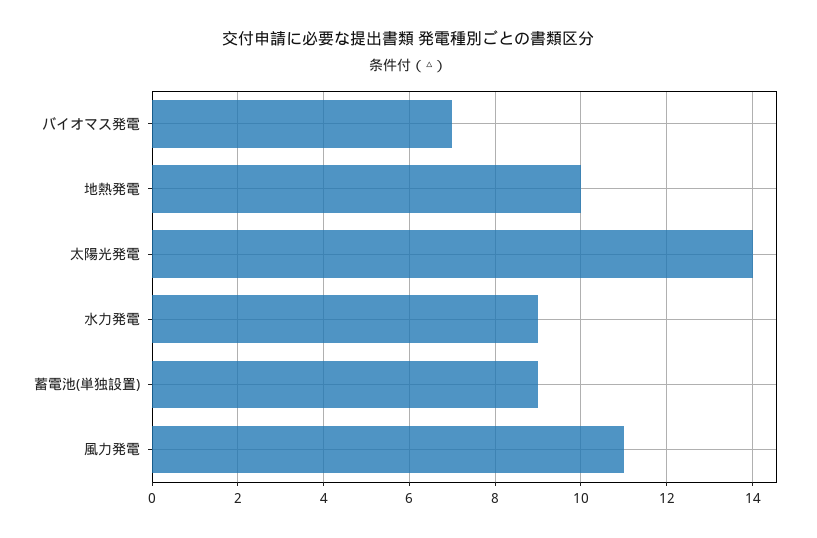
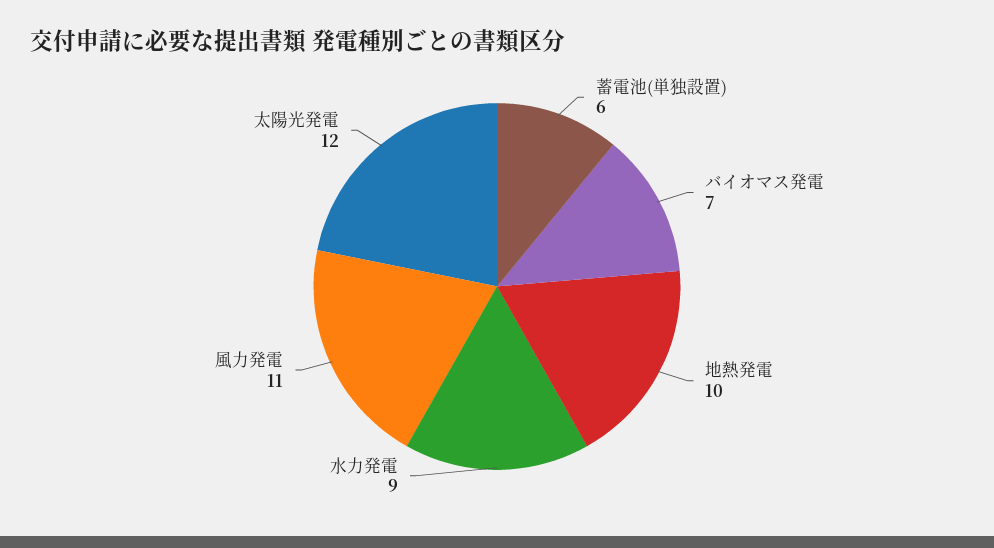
  {
    "バイオマス発電": 7,
    "地熱発電": 10,
-   "太陽光発電": 14,
+   "太陽光発電": 12,
    "水力発電": 9,
-   "蓄電池(単独設置)": 9,
+   "蓄電池(単独設置)": 6,
    "風力発電": 11
  }

